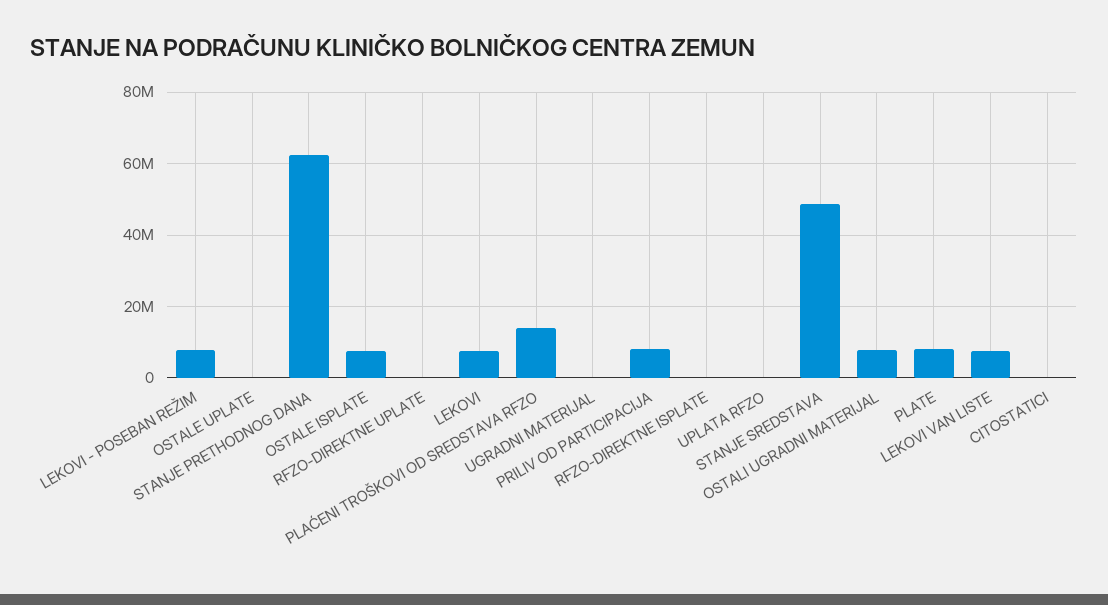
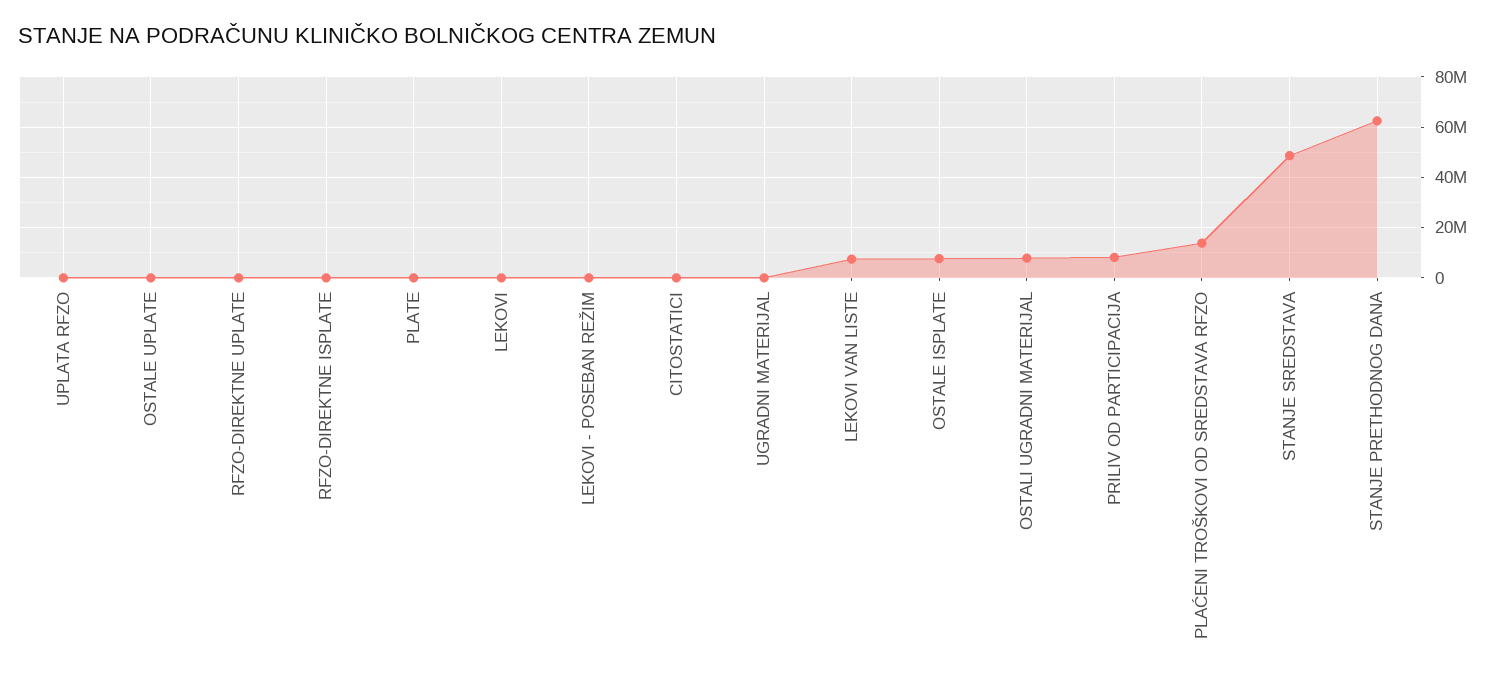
  {
-   "LEKOVI - POSEBAN REŽIM": 8000000,
+   "LEKOVI - POSEBAN REŽIM": 0,
    "OSTALE UPLATE": 0,
    "STANJE PRETHODNOG DANA": 62000000,
    "OSTALE ISPLATE": 8000000,
    "RFZO-DIREKTNE UPLATE": 0,
-   "LEKOVI": 8000000,
+   "LEKOVI": 0,
    "PLAĆENI TROŠKOVI OD SREDSTAVA RFZO": 14000000,
    "UGRADNI MATERIJAL": 0,
    "PRILIV OD PARTICIPACIJA": 8000000,
    "RFZO-DIREKTNE ISPLATE": 0,
    "UPLATA RFZO": 0,
    "STANJE SREDSTAVA": 48000000,
    "OSTALI UGRADNI MATERIJAL": 8000000,
-   "PLATE": 8000000,
+   "PLATE": 0,
    "LEKOVI VAN LISTE": 8000000,
    "CITOSTATICI": 0
  }

